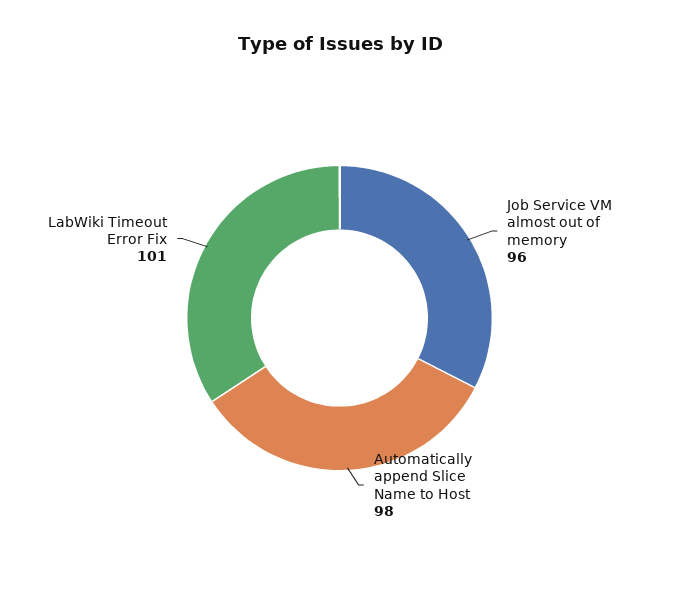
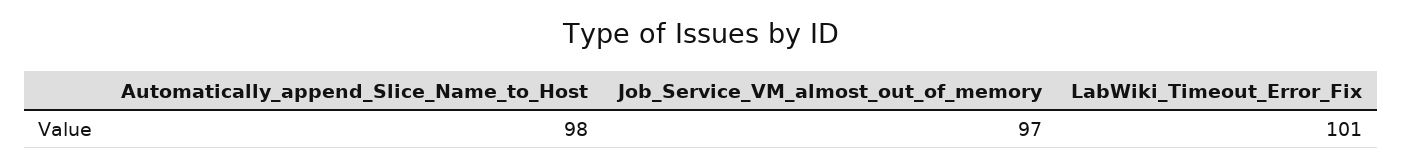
  {
-   "Job Service VM almost out of memory": 96,
+   "Job Service VM almost out of memory": 97,
    "Automatically append Slice Name to Host": 98,
    "LabWiki Timeout Error Fix": 101
  }

